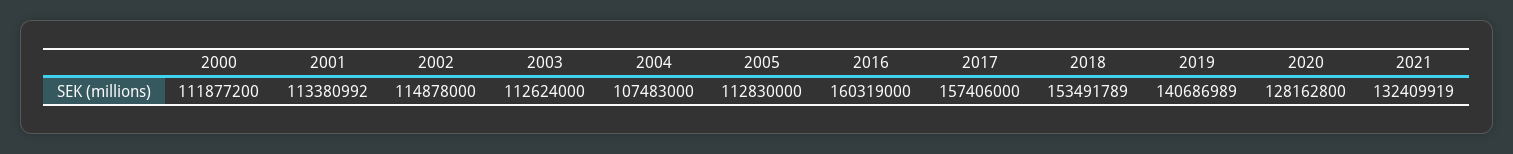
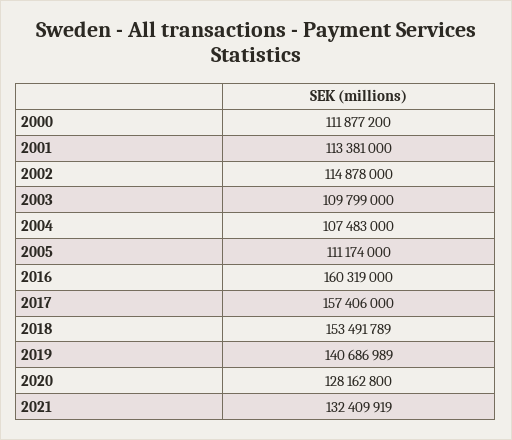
  {
    "2000": 111877200,
-   "2001": 113380992,
+   "2001": 113381000,
    "2002": 114878000,
-   "2003": 112624000,
+   "2003": 109799000,
    "2004": 107483000,
-   "2005": 112830000,
+   "2005": 111174000,
    "2016": 160319000,
    "2017": 157406000,
    "2018": 153491789,
    "2019": 140686989,
    "2020": 128162800,
    "2021": 132409919
  }

